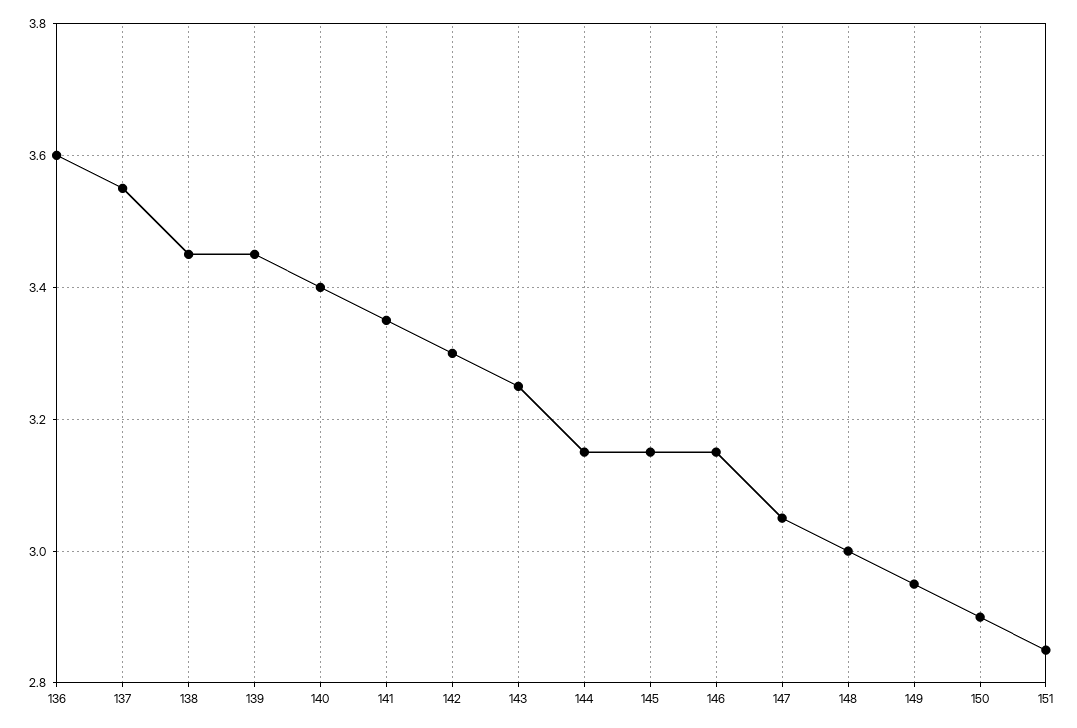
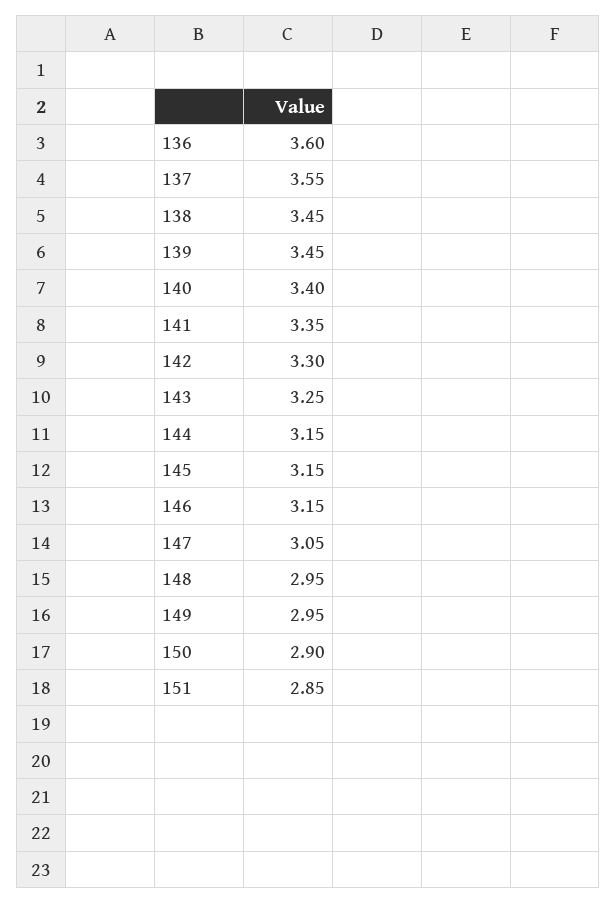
  {
    "136": 3.6,
    "137": 3.55,
    "138": 3.45,
    "139": 3.45,
    "140": 3.4,
    "141": 3.35,
    "142": 3.3,
    "143": 3.25,
    "144": 3.15,
    "145": 3.15,
    "146": 3.15,
    "147": 3.05,
-   "148": 3,
+   "148": 2.95,
    "149": 2.95,
    "150": 2.9,
    "151": 2.85
  }

